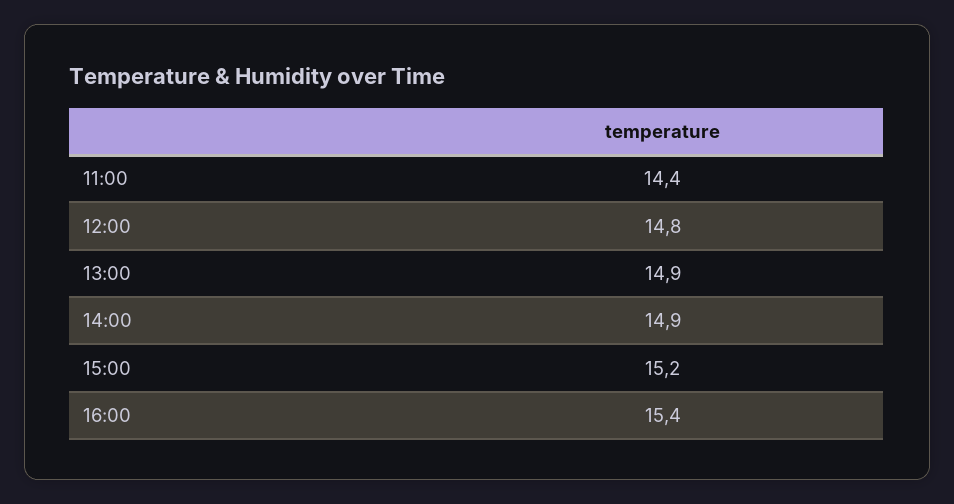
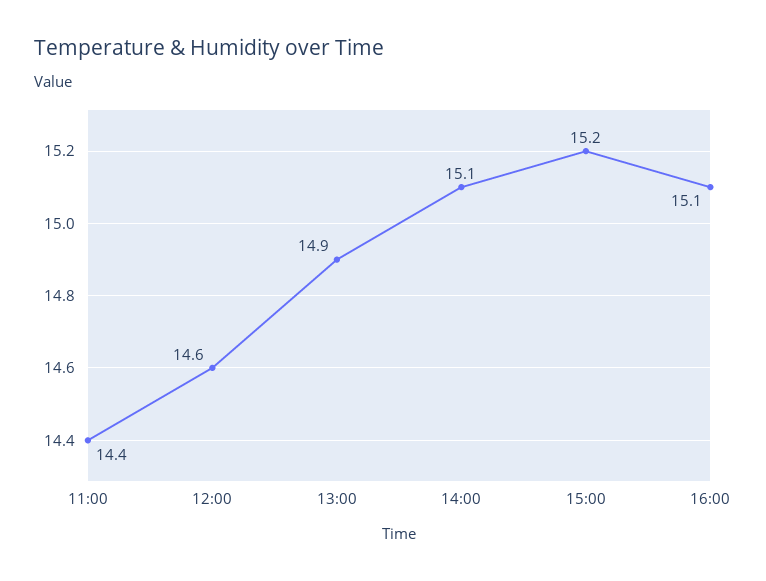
  {
    "11:00": 14.4,
-   "12:00": 14.8,
+   "12:00": 14.6,
    "13:00": 14.9,
-   "14:00": 14.9,
+   "14:00": 15.1,
    "15:00": 15.2,
-   "16:00": 15.4
+   "16:00": 15.1
  }

